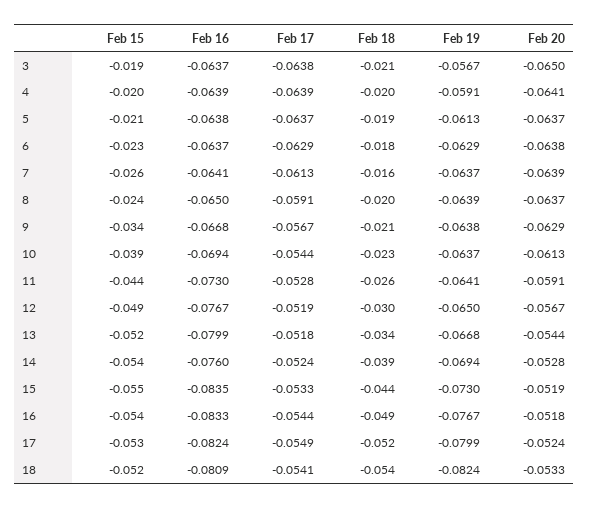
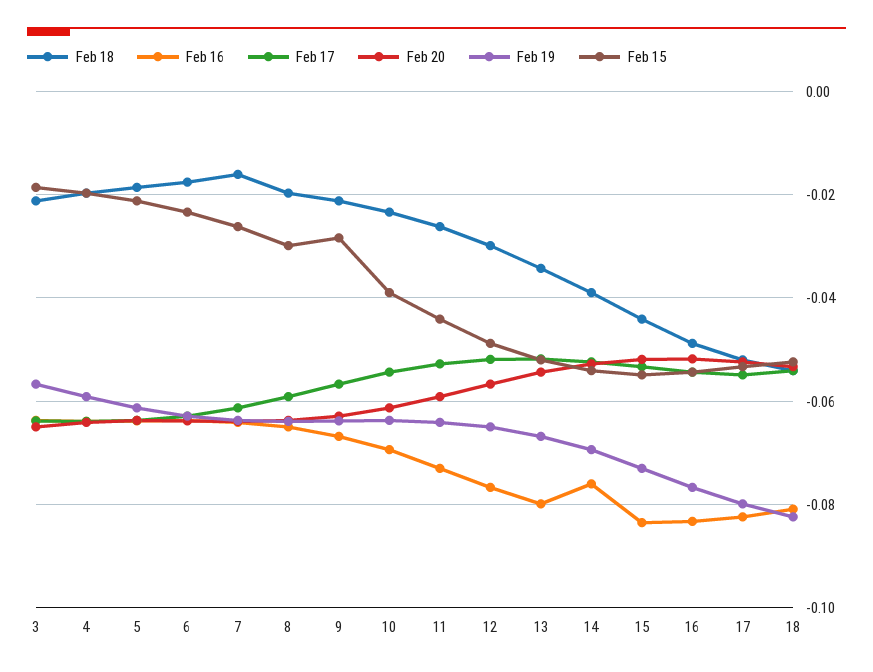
  {
    "Feb 15": {
      "3": -0.019,
      "4": -0.02,
      "5": -0.021,
      "6": -0.023,
      "7": -0.026,
-     "8": -0.024,
+     "8": -0.03,
-     "9": -0.034,
+     "9": -0.028,
      "10": -0.039,
      "11": -0.044,
      "12": -0.049,
      "13": -0.052,
      "14": -0.054,
      "15": -0.055,
      "16": -0.054,
      "17": -0.053,
      "18": -0.052
    },
    "Feb 16": {
      "3": -0.0637,
      "4": -0.0639,
      "5": -0.0638,
      "6": -0.0637,
      "7": -0.0641,
      "8": -0.065,
      "9": -0.0668,
      "10": -0.0694,
      "11": -0.073,
      "12": -0.0767,
      "13": -0.0799,
      "14": -0.076,
      "15": -0.0835,
      "16": -0.0833,
      "17": -0.0824,
      "18": -0.0809
    },
    "Feb 17": {
      "3": -0.0638,
      "4": -0.0639,
      "5": -0.0637,
      "6": -0.0629,
      "7": -0.0613,
      "8": -0.0591,
      "9": -0.0567,
      "10": -0.0544,
      "11": -0.0528,
      "12": -0.0519,
      "13": -0.0518,
      "14": -0.0524,
      "15": -0.0533,
      "16": -0.0544,
      "17": -0.0549,
      "18": -0.0541
    },
    "Feb 18": {
      "3": -0.021,
      "4": -0.02,
      "5": -0.019,
      "6": -0.018,
      "7": -0.016,
      "8": -0.02,
      "9": -0.021,
      "10": -0.023,
      "11": -0.026,
      "12": -0.03,
      "13": -0.034,
      "14": -0.039,
      "15": -0.044,
      "16": -0.049,
      "17": -0.052,
      "18": -0.054
    },
    "Feb 19": {
      "3": -0.0567,
      "4": -0.0591,
      "5": -0.0613,
      "6": -0.0629,
      "7": -0.0637,
      "8": -0.0639,
      "9": -0.0638,
      "10": -0.0637,
      "11": -0.0641,
      "12": -0.065,
      "13": -0.0668,
      "14": -0.0694,
      "15": -0.073,
      "16": -0.0767,
      "17": -0.0799,
      "18": -0.0824
    },
    "Feb 20": {
      "3": -0.065,
      "4": -0.0641,
      "5": -0.0637,
      "6": -0.0638,
      "7": -0.0639,
      "8": -0.0637,
      "9": -0.0629,
      "10": -0.0613,
      "11": -0.0591,
      "12": -0.0567,
      "13": -0.0544,
      "14": -0.0528,
      "15": -0.0519,
      "16": -0.0518,
      "17": -0.0524,
      "18": -0.0533
    }
  }

